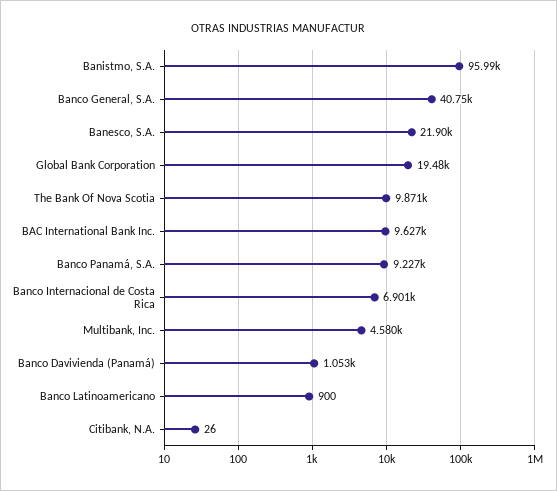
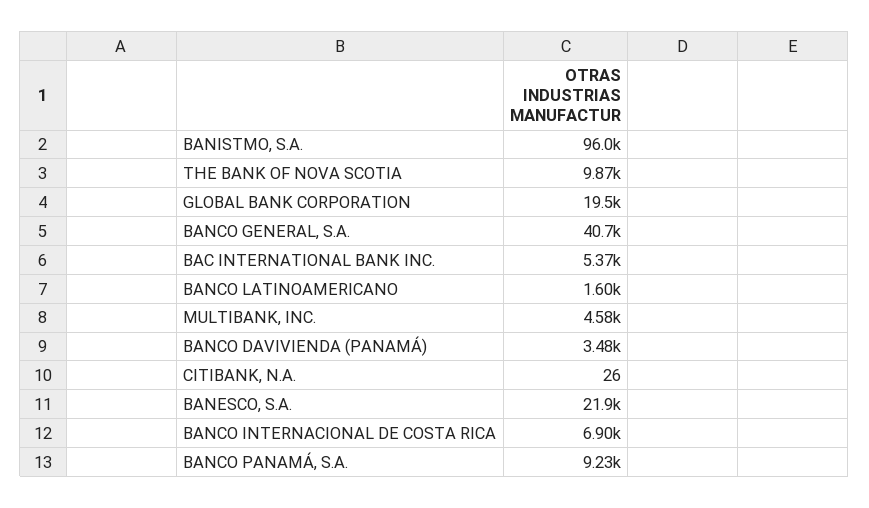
  {
    "Banistmo, S.A.": 95990,
    "Banco General, S.A.": 40750,
    "Banesco, S.A.": 21900,
    "Global Bank Corporation": 19480,
    "The Bank Of Nova Scotia": 9871,
-   "BAC International Bank Inc.": 9627,
+   "BAC International Bank Inc.": 5370,
    "Banco Panamá, S.A.": 9227,
    "Banco Internacional de Costa Rica": 6901,
    "Multibank, Inc.": 4580,
-   "Banco Davivienda (Panamá)": 1053,
+   "Banco Davivienda (Panamá)": 3480,
-   "Banco Latinoamericano": 900,
+   "Banco Latinoamericano": 1600,
    "Citibank, N.A.": 26
  }

